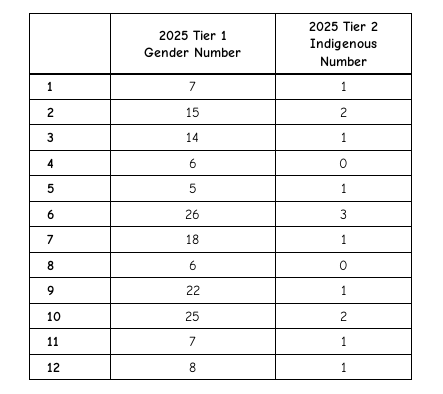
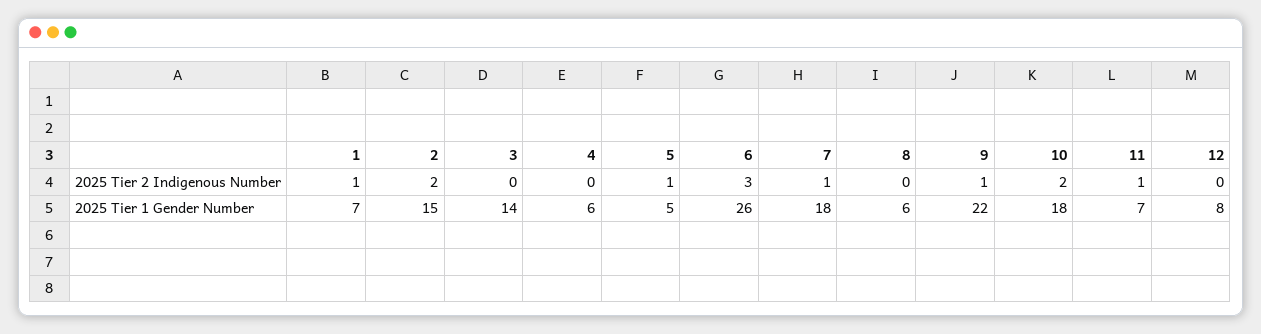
  {
    "2025 Tier 1 Gender Number": {
      "1": 7,
      "2": 15,
      "3": 14,
      "4": 6,
      "5": 5,
      "6": 26,
      "7": 18,
      "8": 6,
      "9": 22,
-     "10": 25,
+     "10": 18,
      "11": 7,
      "12": 8
    },
    "2025 Tier 2 Indigenous Number": {
      "1": 1,
      "2": 2,
-     "3": 1,
+     "3": 0,
      "4": 0,
      "5": 1,
      "6": 3,
      "7": 1,
      "8": 0,
      "9": 1,
      "10": 2,
      "11": 1,
-     "12": 1
+     "12": 0
    }
  }

